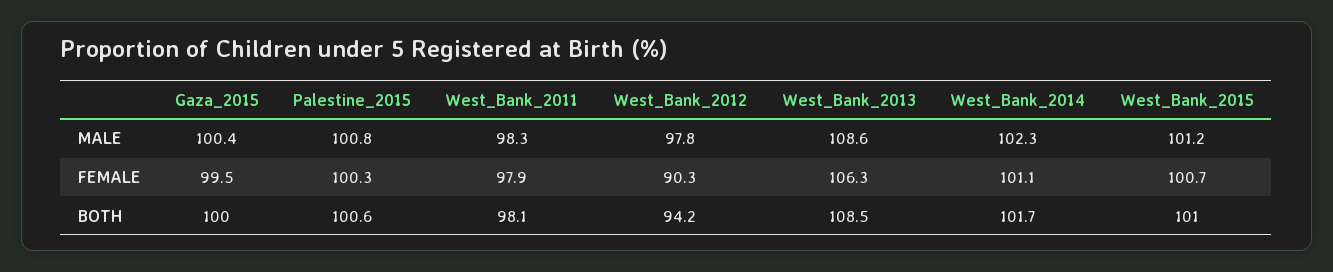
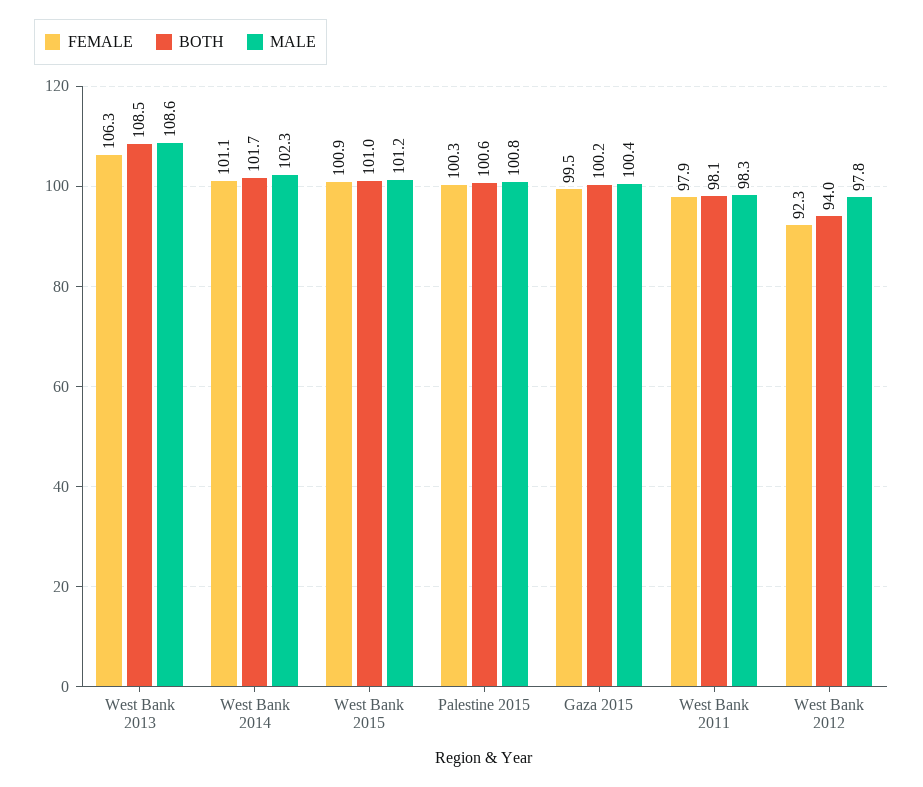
  {
    "MALE": {
      "Gaza_2015": 100.4,
      "Palestine_2015": 100.8,
      "West_Bank_2011": 98.3,
      "West_Bank_2012": 97.8,
      "West_Bank_2013": 108.6,
      "West_Bank_2014": 102.3,
      "West_Bank_2015": 101.2
    },
    "FEMALE": {
      "Gaza_2015": 99.5,
      "Palestine_2015": 100.3,
      "West_Bank_2011": 97.9,
-     "West_Bank_2012": 90.3,
+     "West_Bank_2012": 92.3,
      "West_Bank_2013": 106.3,
      "West_Bank_2014": 101.1,
-     "West_Bank_2015": 100.7
+     "West_Bank_2015": 100.9
    },
    "BOTH": {
-     "Gaza_2015": 100,
+     "Gaza_2015": 100.2,
      "Palestine_2015": 100.6,
      "West_Bank_2011": 98.1,
-     "West_Bank_2012": 94.2,
+     "West_Bank_2012": 94,
      "West_Bank_2013": 108.5,
      "West_Bank_2014": 101.7,
      "West_Bank_2015": 101
    }
  }

